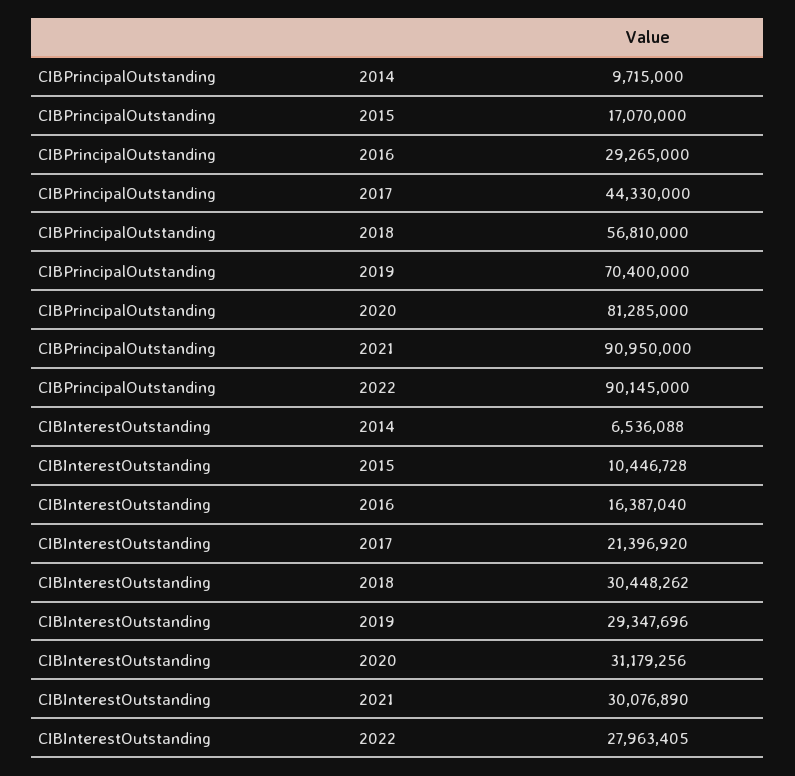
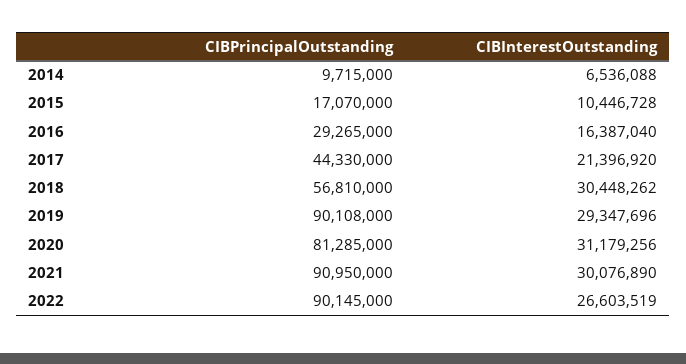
  {
    "CIBPrincipalOutstanding": {
      "2014": 9715000,
      "2015": 17070000,
      "2016": 29265000,
      "2017": 44330000,
      "2018": 56810000,
-     "2019": 70400000,
+     "2019": 90108000,
      "2020": 81285000,
      "2021": 90950000,
      "2022": 90145000
    },
    "CIBInterestOutstanding": {
      "2014": 6536088,
      "2015": 10446728,
      "2016": 16387040,
      "2017": 21396920,
      "2018": 30448262,
      "2019": 29347696,
      "2020": 31179256,
      "2021": 30076890,
-     "2022": 27963405
+     "2022": 26603519
    }
  }

